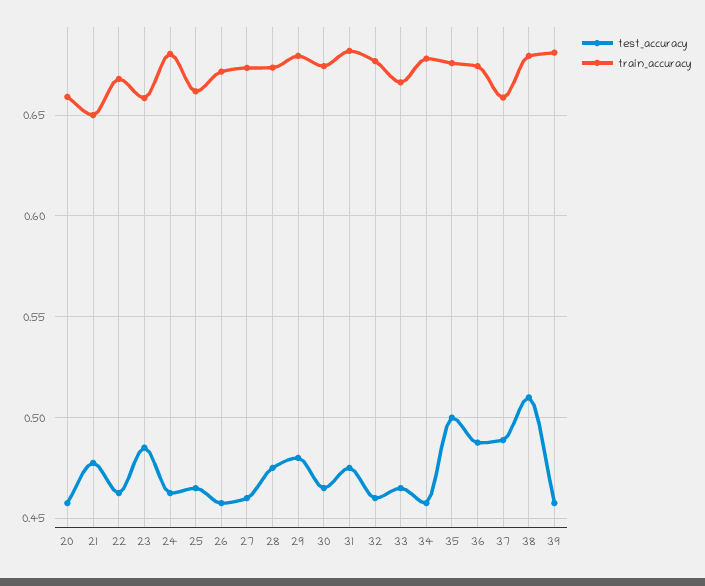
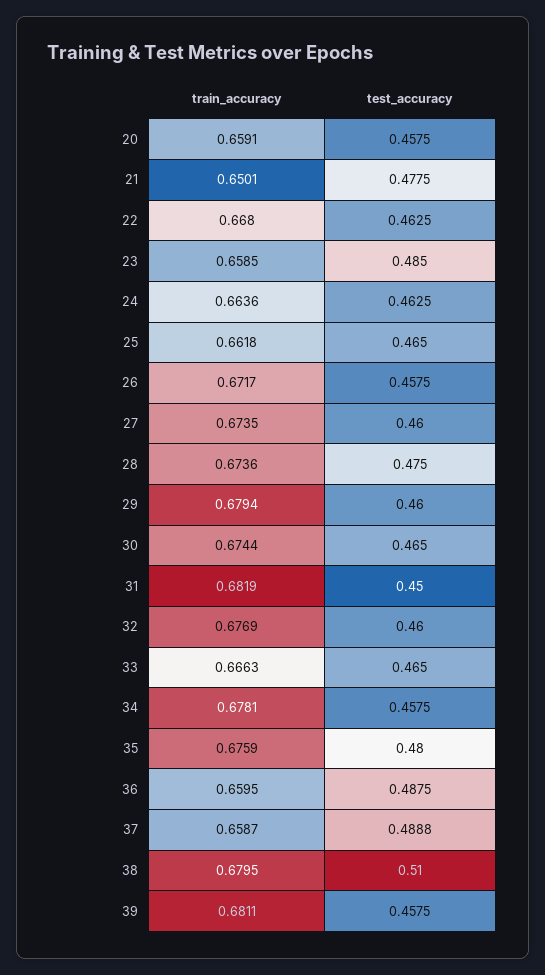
  {
    "test_accuracy": {
      "20": 0.4575,
      "21": 0.4775,
      "22": 0.4625,
      "23": 0.485,
      "24": 0.4625,
      "25": 0.465,
      "26": 0.4575,
      "27": 0.46,
      "28": 0.475,
-     "29": 0.48,
+     "29": 0.46,
      "30": 0.465,
-     "31": 0.475,
+     "31": 0.45,
      "32": 0.46,
      "33": 0.465,
      "34": 0.4575,
-     "35": 0.5,
+     "35": 0.48,
      "36": 0.4875,
      "37": 0.4888,
      "38": 0.51,
      "39": 0.4575
    },
    "train_accuracy": {
      "20": 0.6591,
      "21": 0.6501,
      "22": 0.668,
      "23": 0.6585,
-     "24": 0.68,
+     "24": 0.6636,
      "25": 0.6618,
      "26": 0.6717,
      "27": 0.6735,
      "28": 0.6736,
      "29": 0.6794,
      "30": 0.6744,
      "31": 0.6819,
      "32": 0.6769,
      "33": 0.6663,
      "34": 0.6781,
      "35": 0.6759,
-     "36": 0.675,
+     "36": 0.6595,
      "37": 0.6587,
      "38": 0.6795,
      "39": 0.6811
    }
  }

